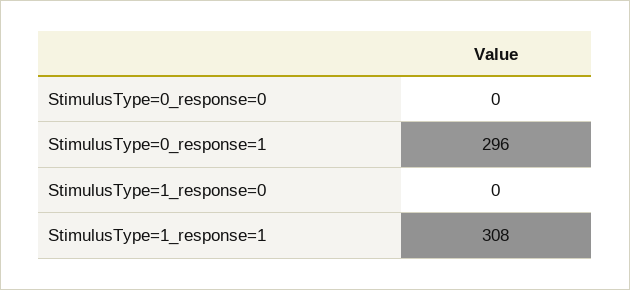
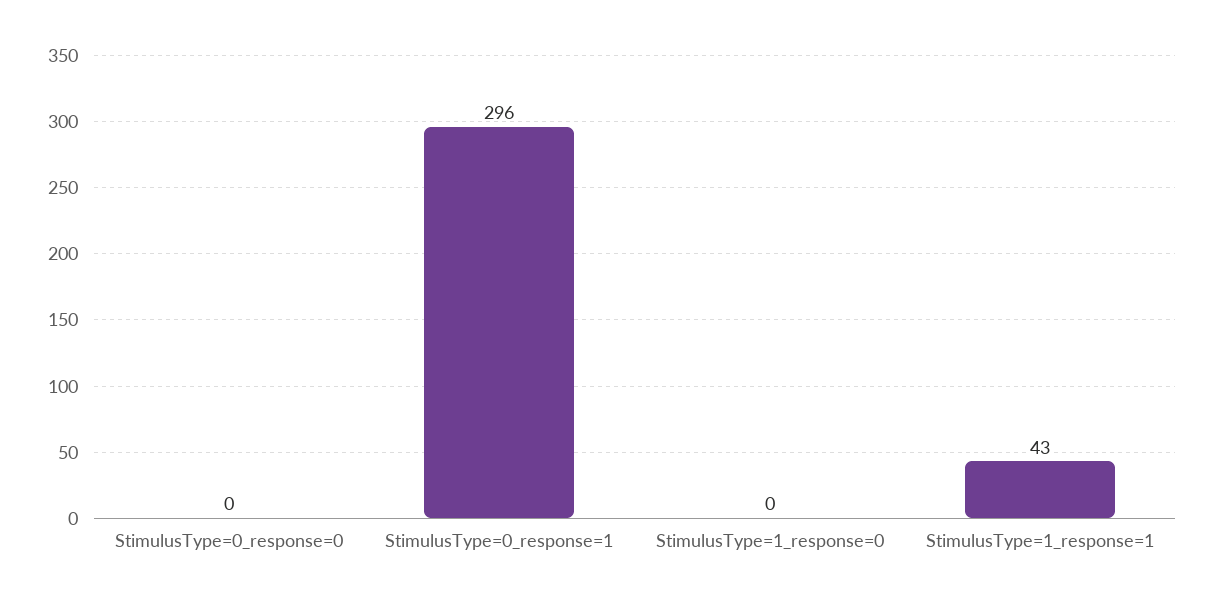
  {
    "StimulusType=0_response=0": 0,
    "StimulusType=0_response=1": 296,
    "StimulusType=1_response=0": 0,
-   "StimulusType=1_response=1": 308
+   "StimulusType=1_response=1": 43
  }

